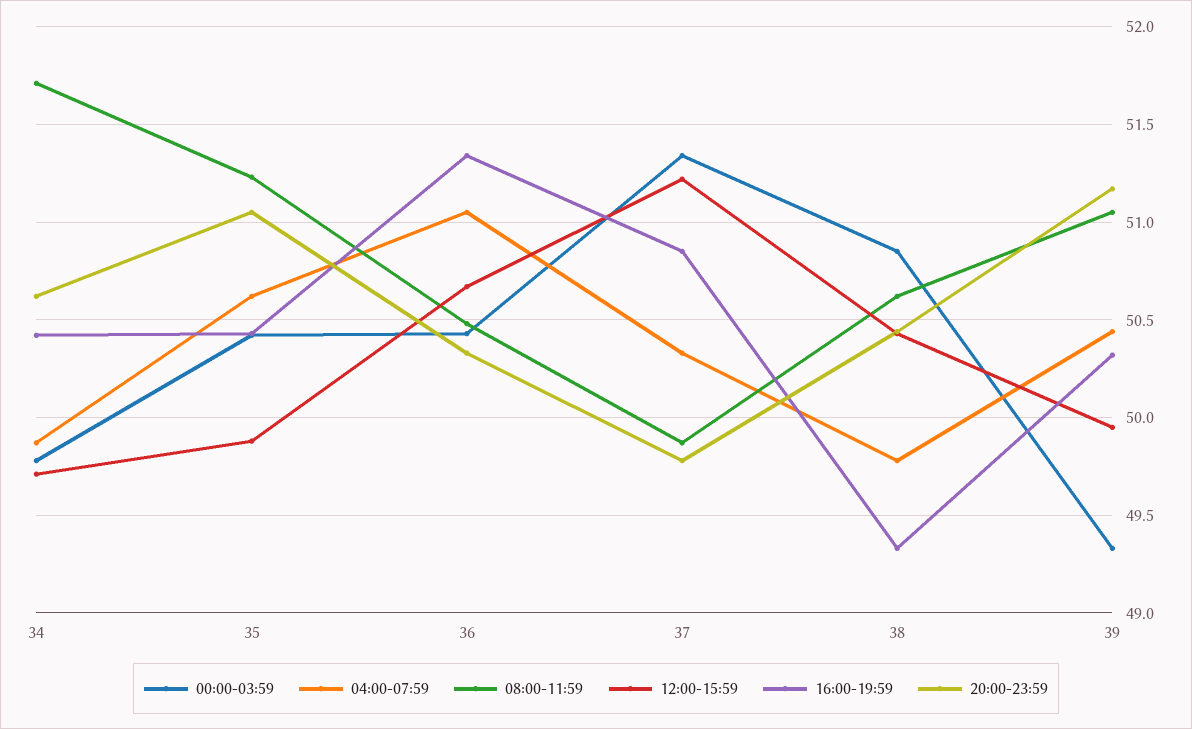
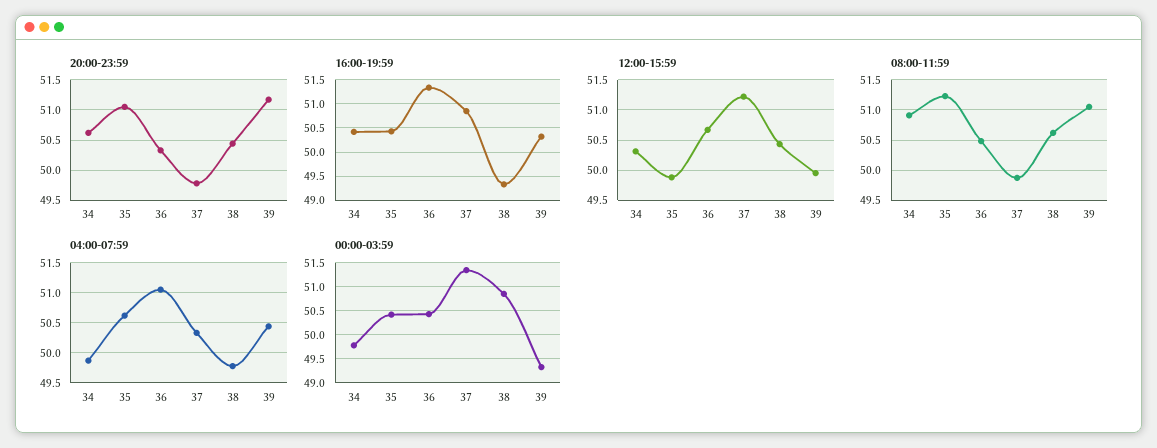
  {
    "00:00-03:59": {
      "34": 49.8,
      "35": 50.4,
      "36": 50.45,
      "37": 51.35,
      "38": 50.85,
      "39": 49.35
    },
    "04:00-07:59": {
      "34": 49.85,
      "35": 50.6,
      "36": 51.05,
      "37": 50.35,
      "38": 49.8,
      "39": 50.45
    },
    "08:00-11:59": {
-     "34": 51.7,
+     "34": 50.9,
      "35": 51.25,
      "36": 50.5,
      "37": 49.85,
      "38": 50.6,
      "39": 51.05
    },
    "12:00-15:59": {
-     "34": 49.7,
+     "34": 50.3,
      "35": 49.9,
      "36": 50.65,
      "37": 51.2,
      "38": 50.45,
      "39": 49.95
    },
    "16:00-19:59": {
      "34": 50.4,
      "35": 50.45,
      "36": 51.35,
      "37": 50.85,
      "38": 49.35,
      "39": 50.3
    },
    "20:00-23:59": {
      "34": 50.6,
      "35": 51.05,
      "36": 50.35,
      "37": 49.8,
      "38": 50.45,
      "39": 51.15
    }
  }

